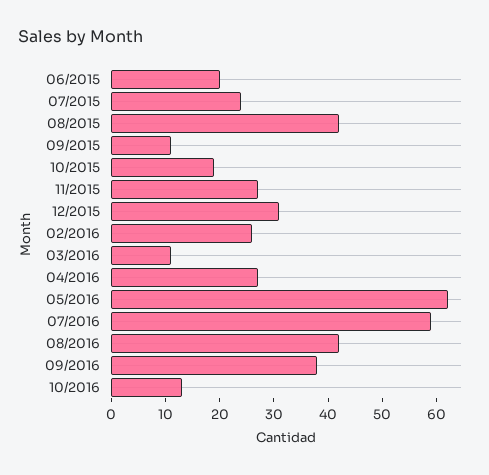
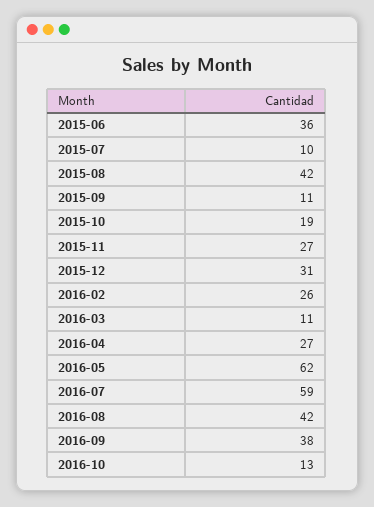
  {
-   "06/2015": 20,
+   "06/2015": 36,
-   "07/2015": 25,
+   "07/2015": 10,
    "08/2015": 42,
    "09/2015": 11,
    "10/2015": 19,
    "11/2015": 27,
    "12/2015": 31,
    "02/2016": 26,
    "03/2016": 11,
    "04/2016": 27,
    "05/2016": 62,
    "07/2016": 59,
    "08/2016": 42,
    "09/2016": 38,
    "10/2016": 13
  }

